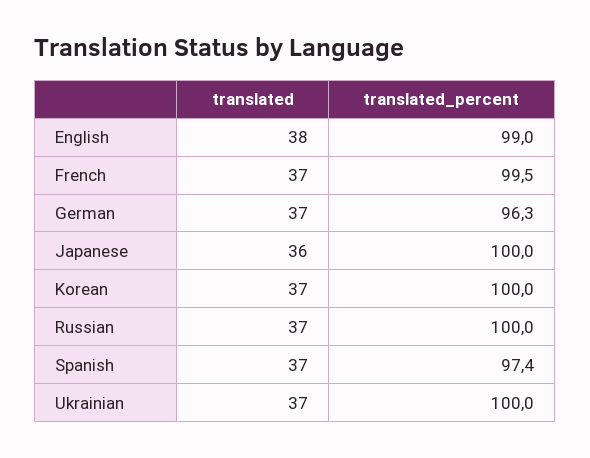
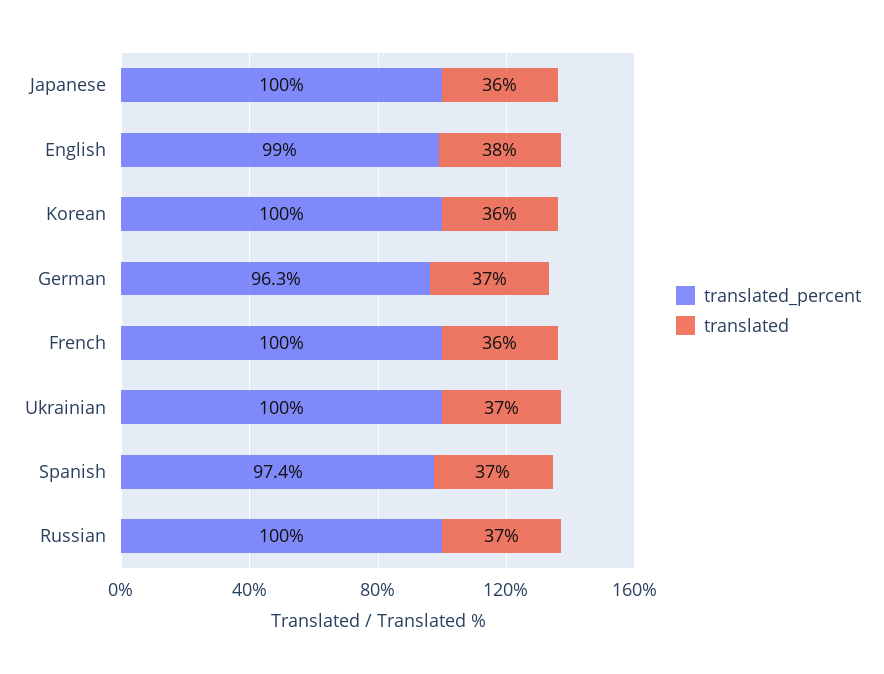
  {
    "translated": {
      "English": 38,
-     "French": 37,
+     "French": 36,
      "German": 37,
      "Japanese": 36,
-     "Korean": 37,
+     "Korean": 36,
      "Russian": 37,
      "Spanish": 37,
      "Ukrainian": 37
    },
    "translated_percent": {
      "English": 99,
-     "French": 99.5,
+     "French": 100,
      "German": 96.3,
      "Japanese": 100,
      "Korean": 100,
      "Russian": 100,
      "Spanish": 97.4,
      "Ukrainian": 100
    }
  }

